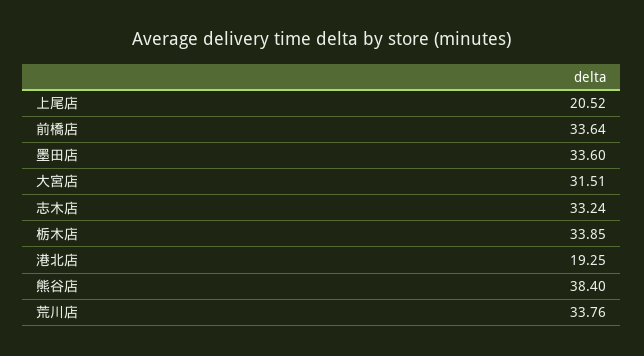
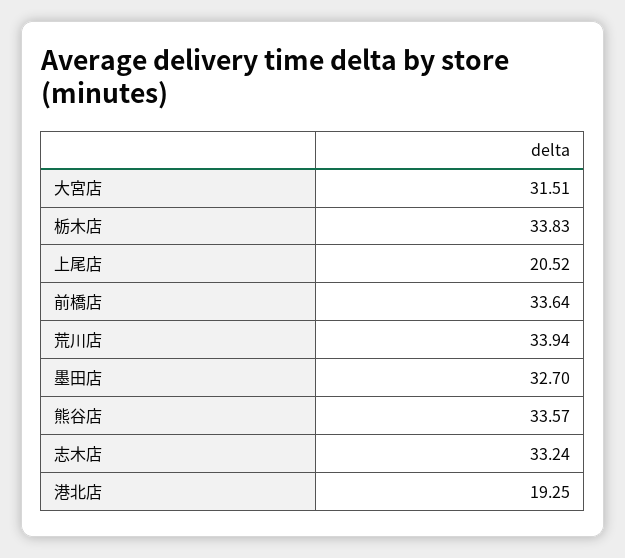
  {
    "上尾店": 20.52,
    "前橋店": 33.64,
-   "墨田店": 33.6,
+   "墨田店": 32.7,
    "大宮店": 31.51,
    "志木店": 33.24,
-   "栃木店": 33.85,
+   "栃木店": 33.83,
    "港北店": 19.25,
-   "熊谷店": 38.4,
+   "熊谷店": 33.57,
-   "荒川店": 33.76
+   "荒川店": 33.94
  }

